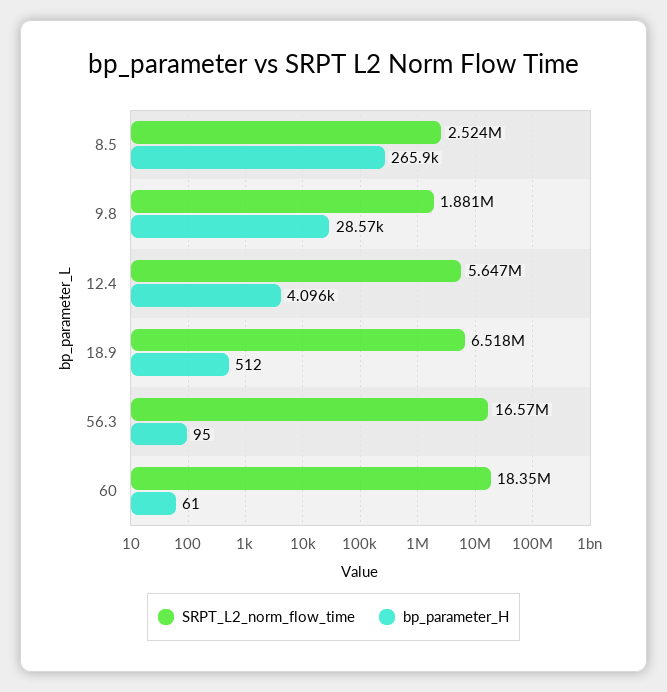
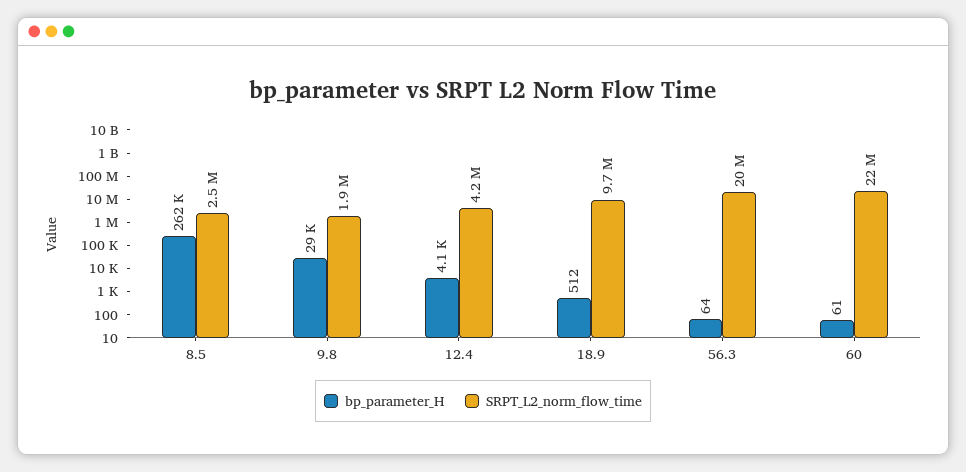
  {
    "SRPT_L2_norm_flow_time": {
      "8.5": 2524000,
      "9.8": 1881000,
-     "12.4": 5647000,
+     "12.4": 4200000,
-     "18.9": 6518000,
+     "18.9": 9700000,
-     "56.3": 16570000,
+     "56.3": 20000000,
-     "60": 18350000
+     "60": 22000000
    },
    "bp_parameter_H": {
-     "8.5": 265900,
+     "8.5": 262000,
      "9.8": 28570,
      "12.4": 4096,
      "18.9": 512,
-     "56.3": 95,
+     "56.3": 64,
      "60": 61
    }
  }

